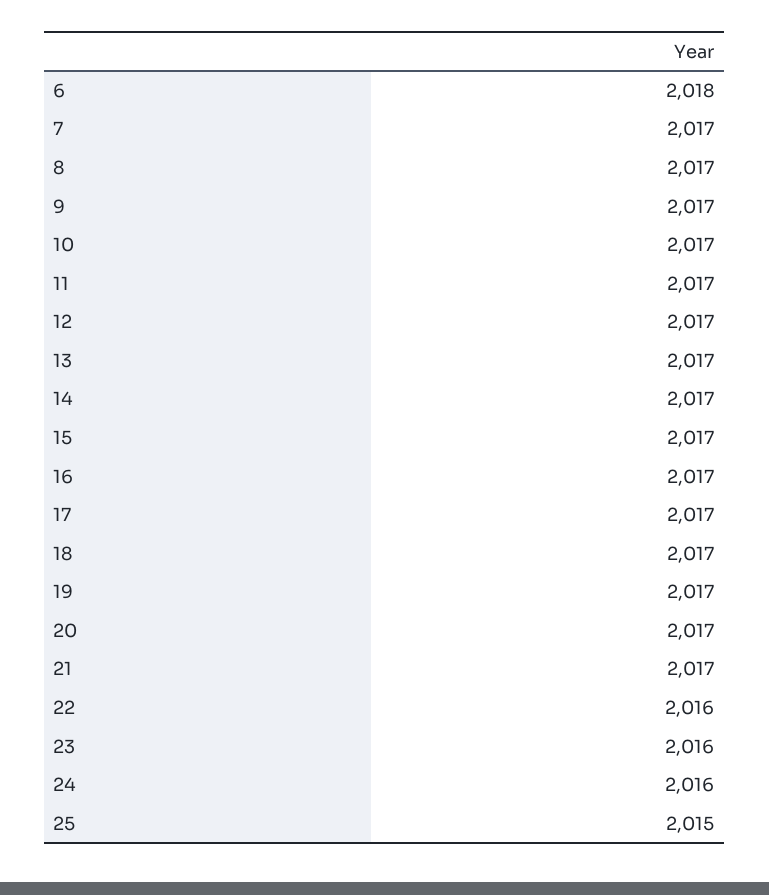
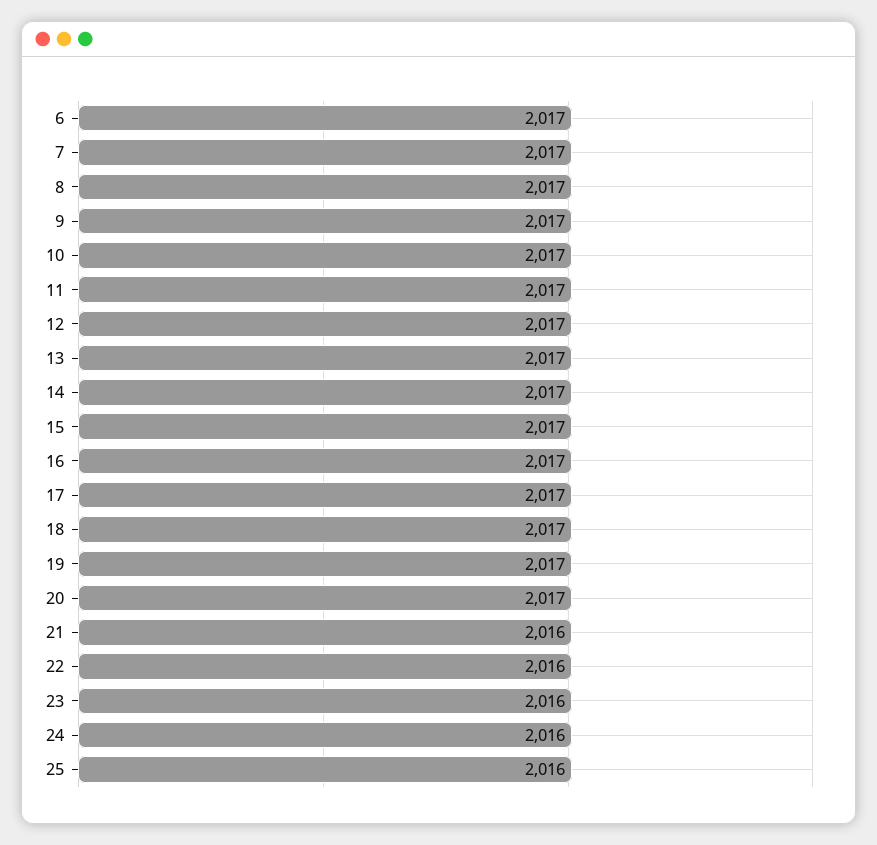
  {
-   "6": 2018,
+   "6": 2017,
    "7": 2017,
    "8": 2017,
    "9": 2017,
    "10": 2017,
    "11": 2017,
    "12": 2017,
    "13": 2017,
    "14": 2017,
    "15": 2017,
    "16": 2017,
    "17": 2017,
    "18": 2017,
    "19": 2017,
    "20": 2017,
-   "21": 2017,
+   "21": 2016,
    "22": 2016,
    "23": 2016,
    "24": 2016,
-   "25": 2015
+   "25": 2016
  }

